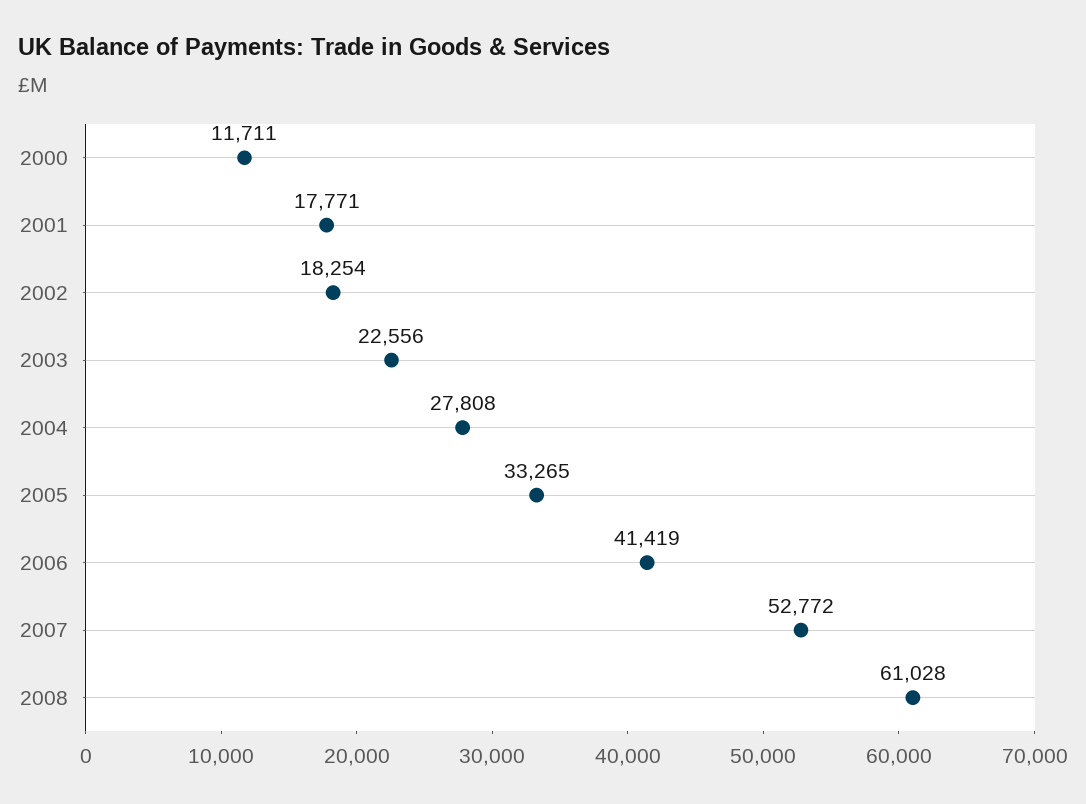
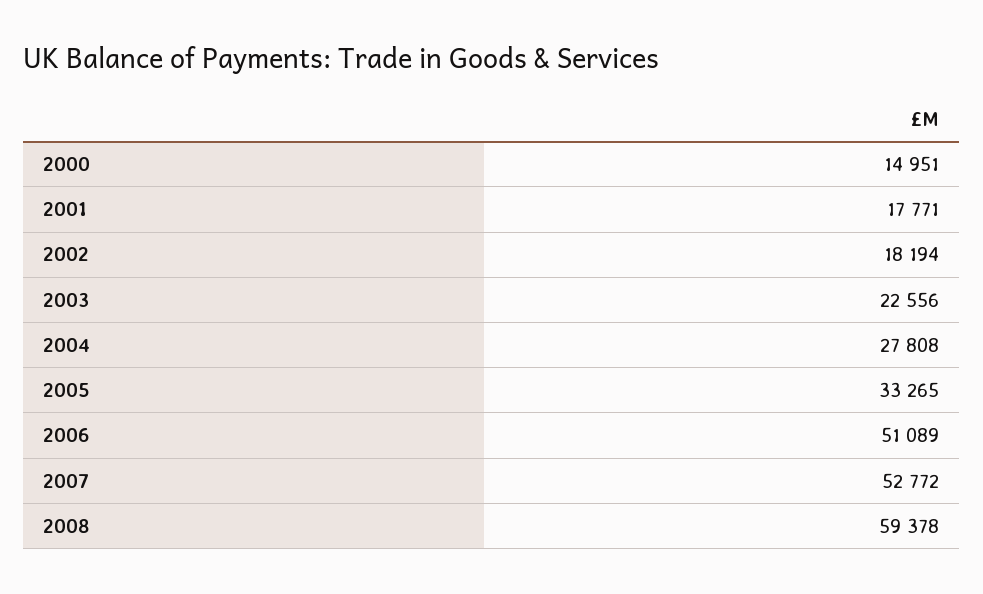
  {
-   "2000": 11711,
+   "2000": 14951,
    "2001": 17771,
-   "2002": 18254,
+   "2002": 18194,
    "2003": 22556,
    "2004": 27808,
    "2005": 33265,
-   "2006": 41419,
+   "2006": 51089,
    "2007": 52772,
-   "2008": 61028
+   "2008": 59378
  }

